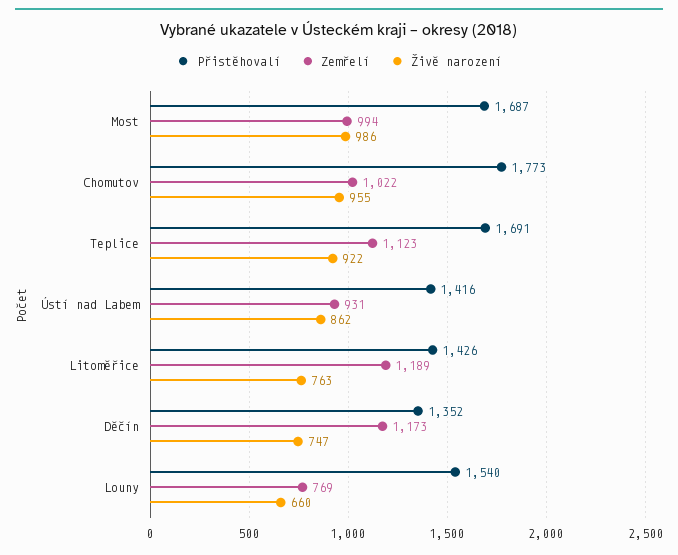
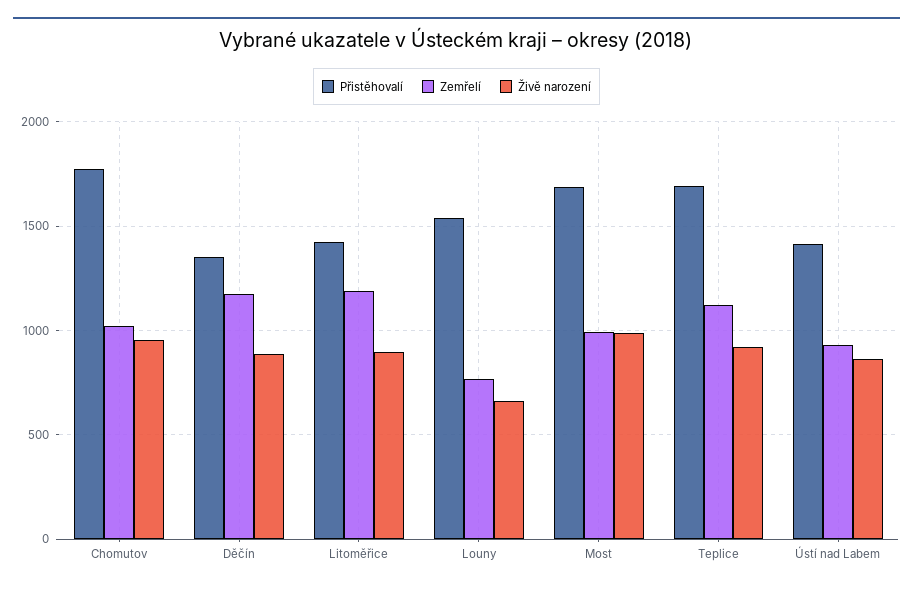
  {
    "Přistěhovalí": {
      "Most": 1687,
      "Chomutov": 1773,
      "Teplice": 1691,
      "Ústí nad Labem": 1416,
      "Litoměřice": 1426,
      "Děčín": 1352,
      "Louny": 1540
    },
    "Zemřelí": {
      "Most": 994,
      "Chomutov": 1022,
      "Teplice": 1123,
      "Ústí nad Labem": 931,
      "Litoměřice": 1189,
      "Děčín": 1173,
      "Louny": 769
    },
    "Živě narození": {
      "Most": 986,
      "Chomutov": 955,
      "Teplice": 922,
      "Ústí nad Labem": 862,
-     "Litoměřice": 763,
+     "Litoměřice": 900,
-     "Děčín": 747,
+     "Děčín": 900,
      "Louny": 660
    }
  }

